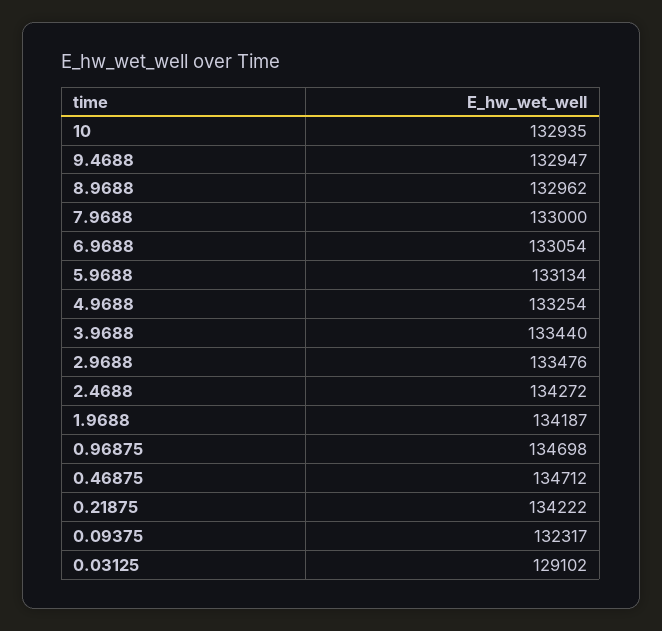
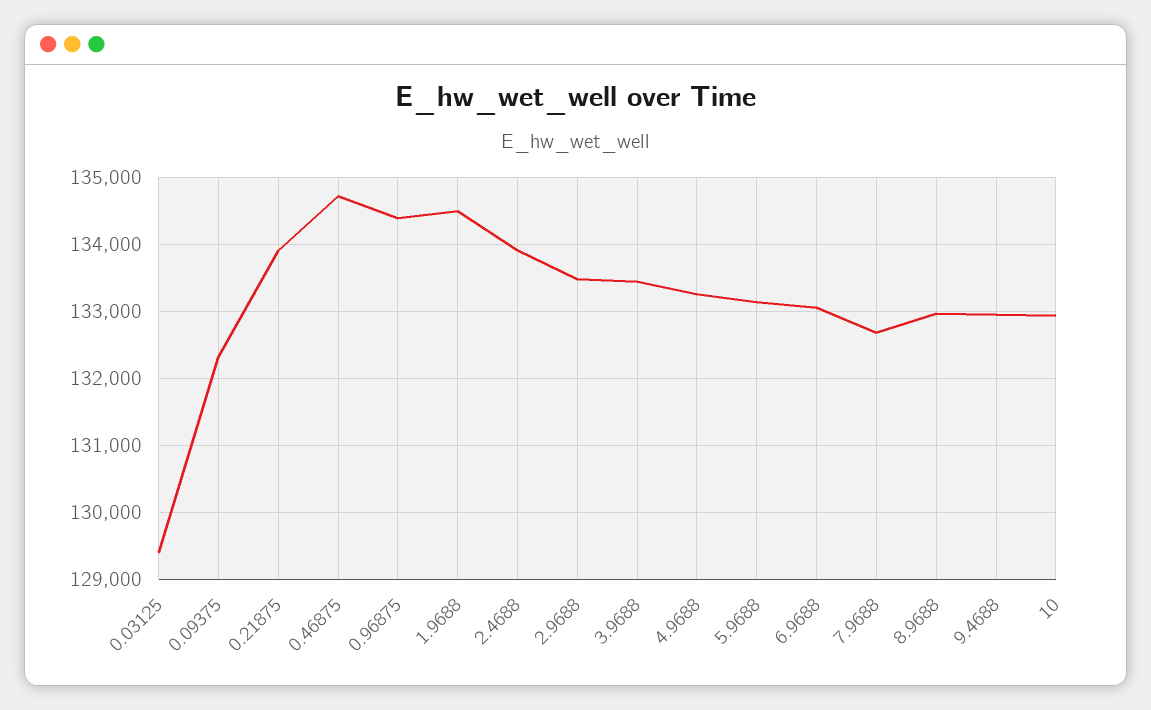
  {
    "10": 132935,
    "9.4688": 132947,
    "8.9688": 132962,
-   "7.9688": 133000,
+   "7.9688": 132700,
    "6.9688": 133054,
    "5.9688": 133134,
    "4.9688": 133254,
    "3.9688": 133440,
    "2.9688": 133476,
-   "2.4688": 134272,
+   "2.4688": 133900,
-   "1.9688": 134187,
+   "1.9688": 134500,
-   "0.96875": 134698,
+   "0.96875": 134400,
    "0.46875": 134712,
-   "0.21875": 134222,
+   "0.21875": 133900,
    "0.09375": 132317,
-   "0.03125": 129102
+   "0.03125": 129400
  }

